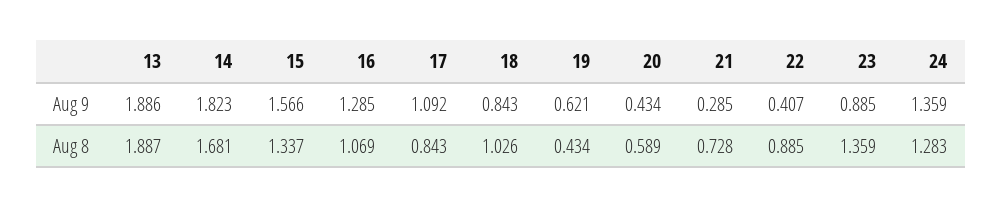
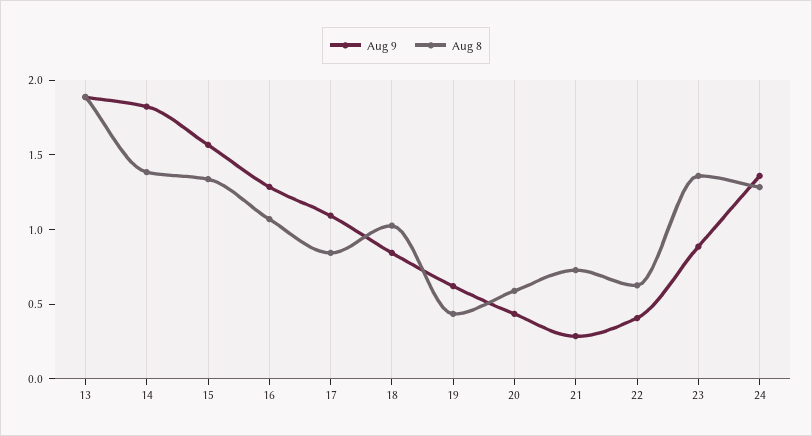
  {
    "Aug 9": {
      "13": 1.886,
      "14": 1.823,
      "15": 1.566,
      "16": 1.285,
      "17": 1.092,
      "18": 0.843,
      "19": 0.621,
      "20": 0.434,
      "21": 0.285,
      "22": 0.407,
      "23": 0.885,
      "24": 1.359
    },
    "Aug 8": {
      "13": 1.887,
-     "14": 1.681,
+     "14": 1.4,
      "15": 1.337,
      "16": 1.069,
      "17": 0.843,
      "18": 1.026,
      "19": 0.434,
      "20": 0.589,
      "21": 0.728,
-     "22": 0.885,
+     "22": 0.6,
      "23": 1.359,
      "24": 1.283
    }
  }

